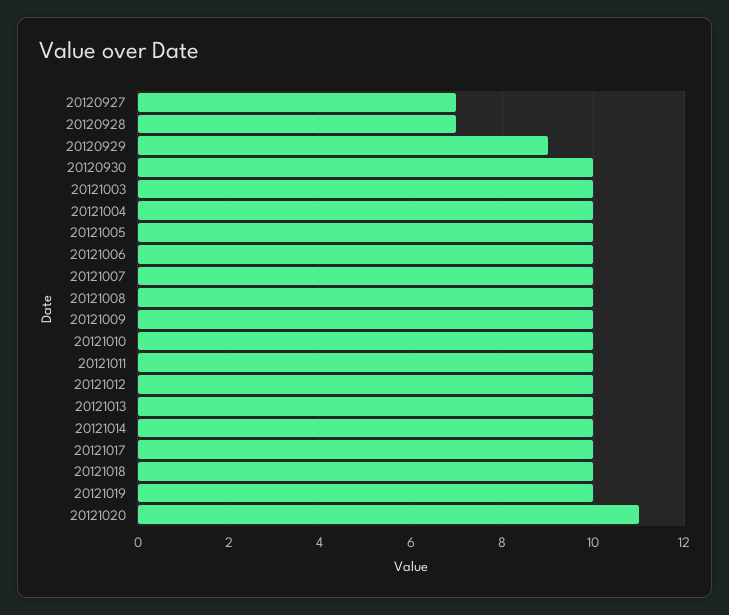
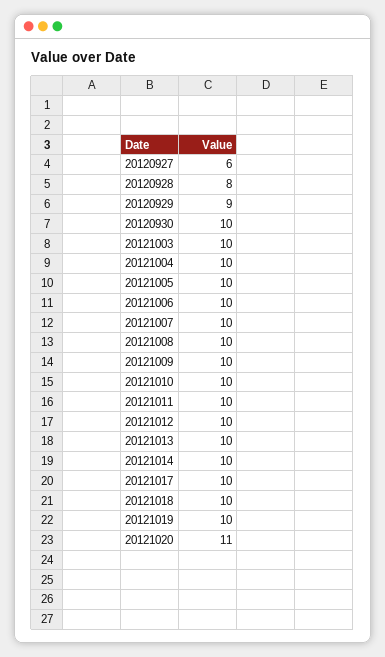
  {
-   "20120927": 7,
+   "20120927": 6,
-   "20120928": 7,
+   "20120928": 8,
    "20120929": 9,
    "20120930": 10,
    "20121003": 10,
    "20121004": 10,
    "20121005": 10,
    "20121006": 10,
    "20121007": 10,
    "20121008": 10,
    "20121009": 10,
    "20121010": 10,
    "20121011": 10,
    "20121012": 10,
    "20121013": 10,
    "20121014": 10,
    "20121017": 10,
    "20121018": 10,
    "20121019": 10,
    "20121020": 11
  }

